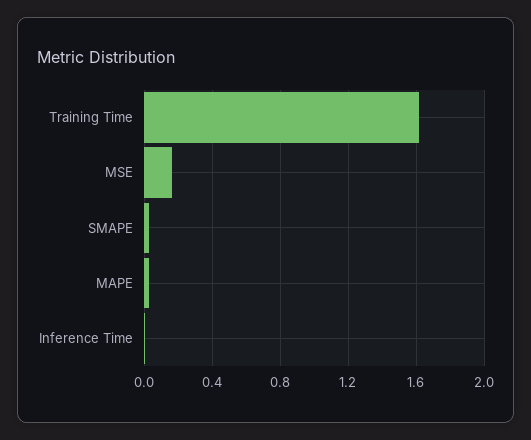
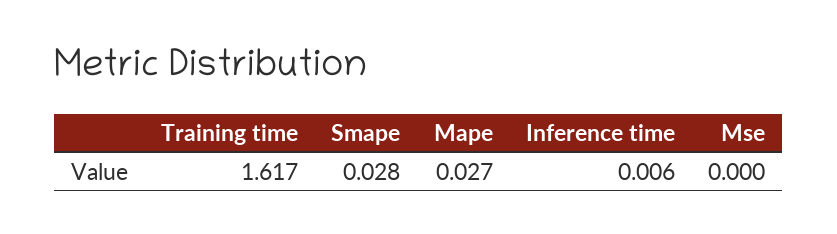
  {
    "Training Time": 1.617,
-   "MSE": 0.15,
+   "MSE": 0,
    "SMAPE": 0.028,
    "MAPE": 0.027,
    "Inference Time": 0.006
  }

